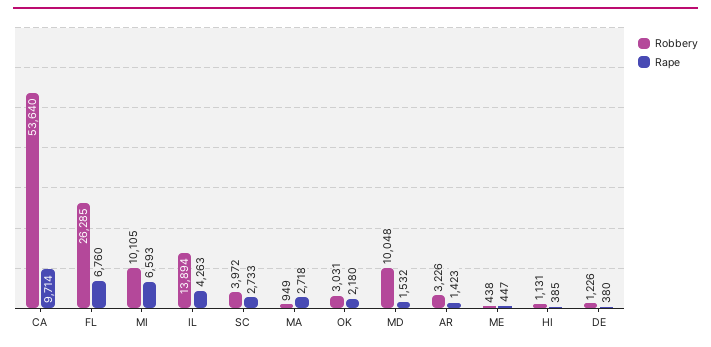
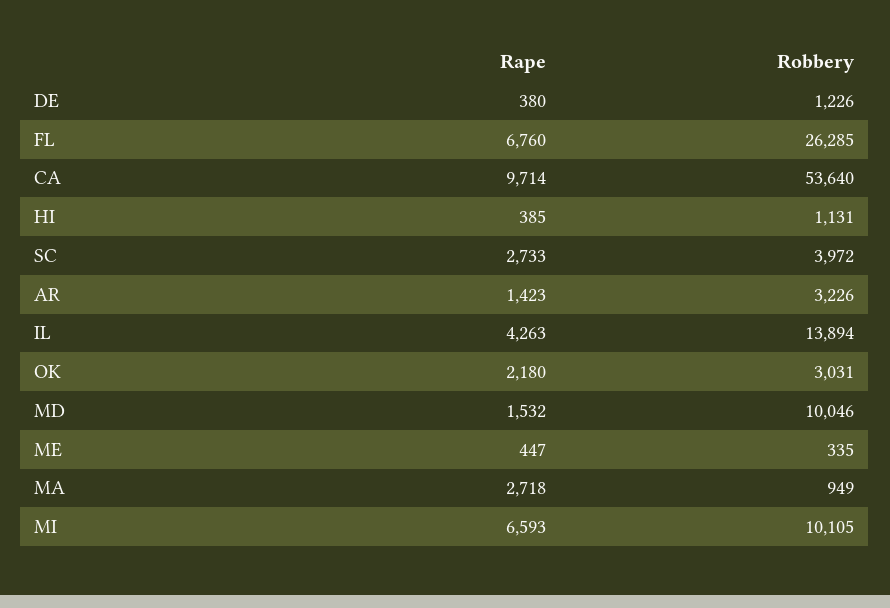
  {
    "Robbery": {
      "CA": 53640,
      "FL": 26285,
      "MI": 10105,
      "IL": 13894,
      "SC": 3972,
      "MA": 949,
      "OK": 3031,
-     "MD": 10048,
+     "MD": 10046,
      "AR": 3226,
-     "ME": 438,
+     "ME": 335,
      "HI": 1131,
      "DE": 1226
    },
    "Rape": {
      "CA": 9714,
      "FL": 6760,
      "MI": 6593,
      "IL": 4263,
      "SC": 2733,
      "MA": 2718,
      "OK": 2180,
      "MD": 1532,
      "AR": 1423,
      "ME": 447,
      "HI": 385,
      "DE": 380
    }
  }

